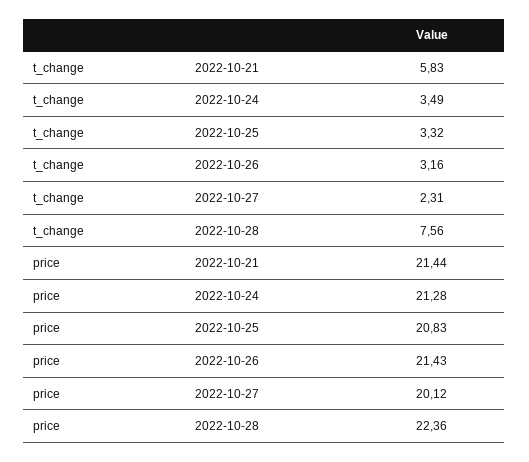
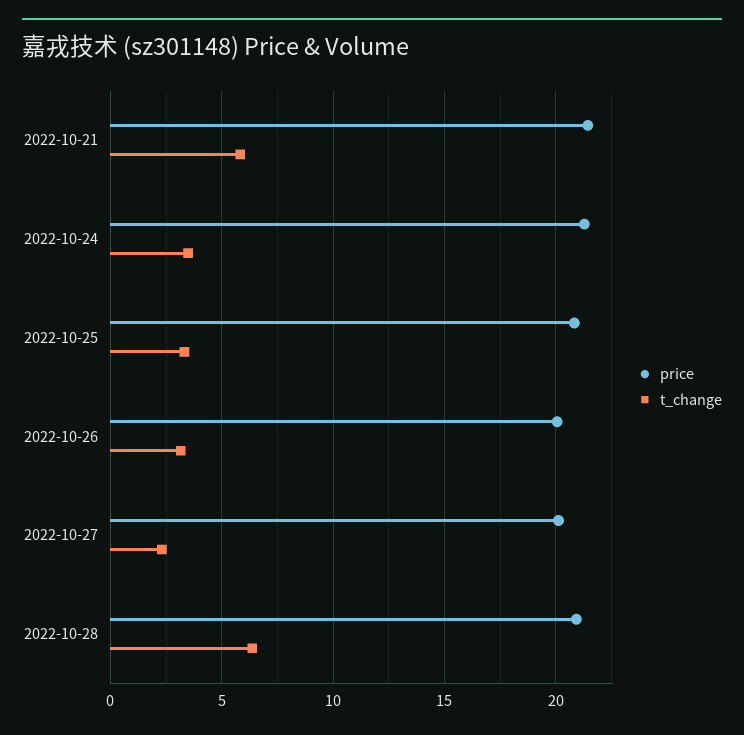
  {
    "t_change": {
      "2022-10-21": 5.83,
      "2022-10-24": 3.49,
      "2022-10-25": 3.32,
      "2022-10-26": 3.16,
      "2022-10-27": 2.31,
-     "2022-10-28": 7.56
+     "2022-10-28": 6.5
    },
    "price": {
      "2022-10-21": 21.44,
      "2022-10-24": 21.28,
      "2022-10-25": 20.83,
-     "2022-10-26": 21.43,
+     "2022-10-26": 20,
      "2022-10-27": 20.12,
-     "2022-10-28": 22.36
+     "2022-10-28": 21
    }
  }

